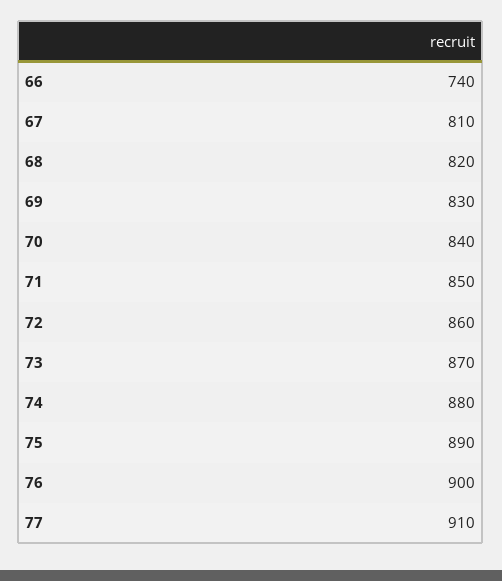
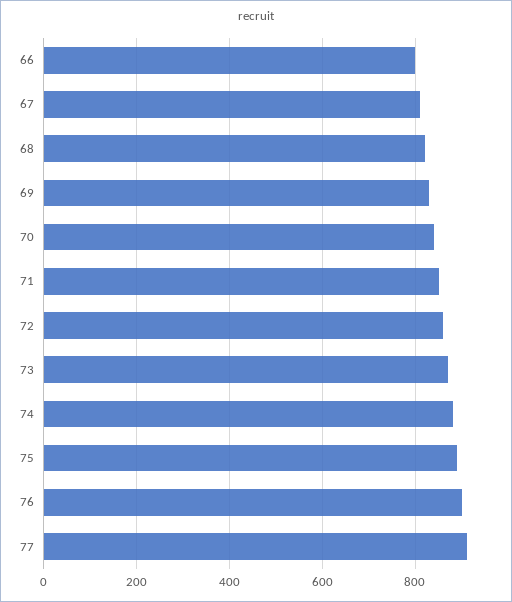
  {
-   "66": 740,
+   "66": 800,
    "67": 810,
    "68": 820,
    "69": 830,
    "70": 840,
    "71": 850,
    "72": 860,
    "73": 870,
    "74": 880,
    "75": 890,
    "76": 900,
    "77": 910
  }

